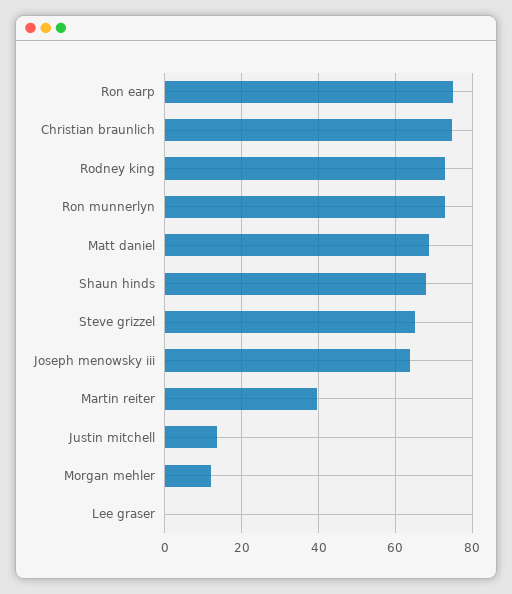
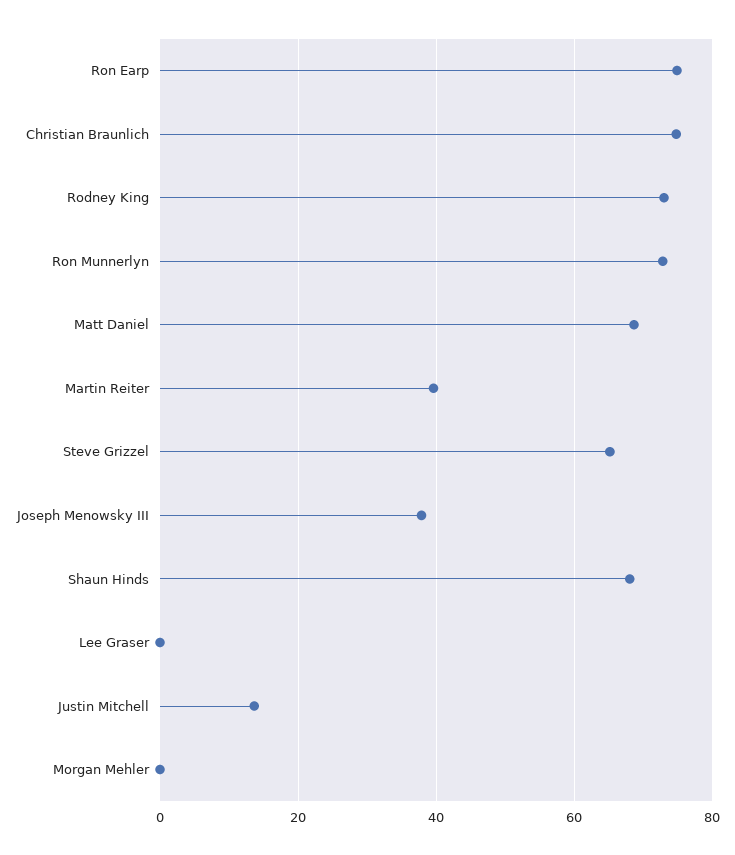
  {
    "Ron earp": 74,
    "Christian braunlich": 74,
    "Rodney king": 74,
    "Ron munnerlyn": 72,
    "Matt daniel": 68,
    "Shaun hinds": 68,
    "Steve grizzel": 66,
-   "Joseph menowsky iii": 64,
+   "Joseph menowsky iii": 38,
    "Martin reiter": 40,
    "Justin mitchell": 14,
-   "Morgan mehler": 12,
+   "Morgan mehler": 0,
    "Lee graser": 0
  }

